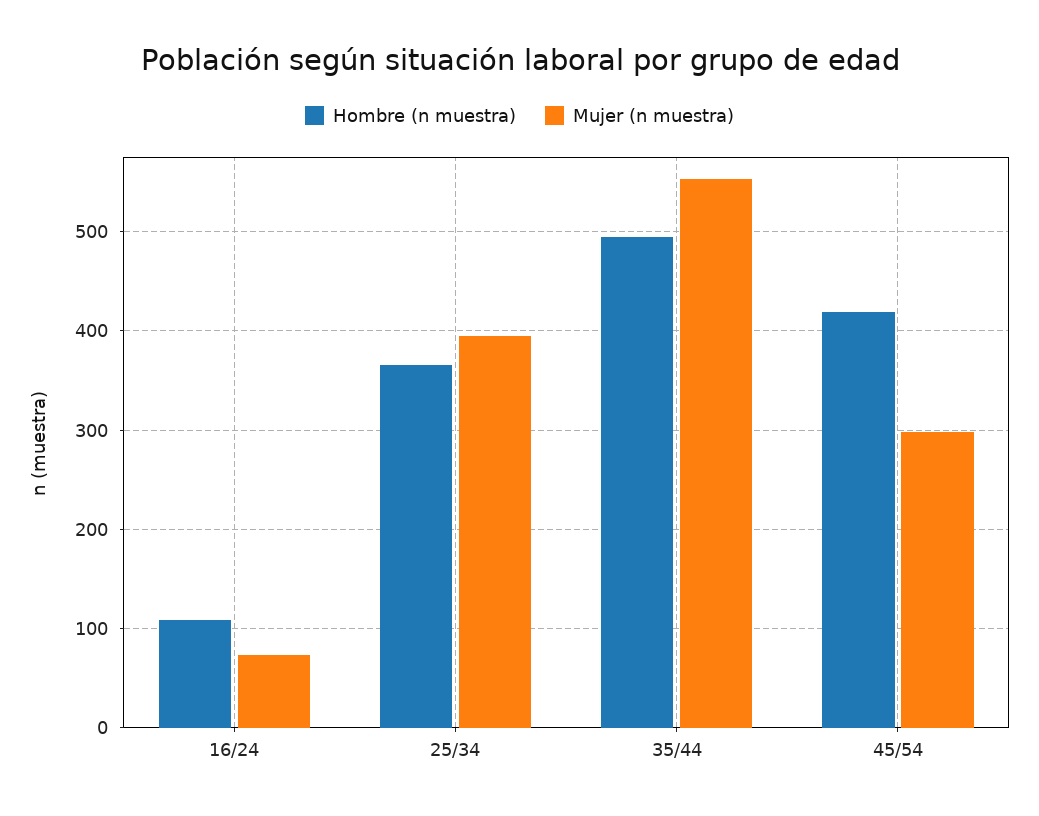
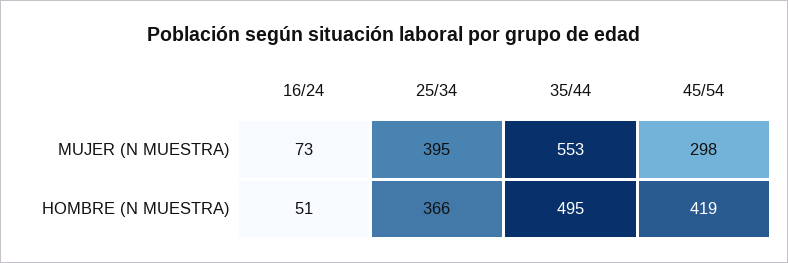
  {
    "Hombre (n muestra)": {
-     "16/24": 110,
+     "16/24": 51,
      "25/34": 366,
      "35/44": 495,
      "45/54": 419
    },
    "Mujer (n muestra)": {
      "16/24": 73,
      "25/34": 395,
      "35/44": 553,
      "45/54": 298
    }
  }

